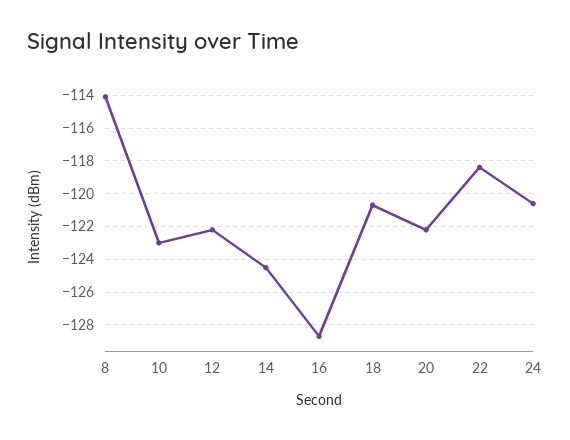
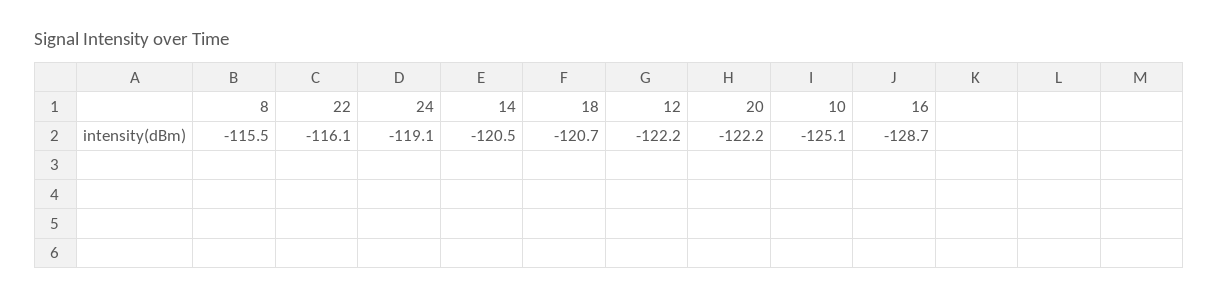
  {
-   "8": -114,
+   "8": -115.5,
-   "10": -123,
+   "10": -125.1,
    "12": -122.2,
-   "14": -124.5,
+   "14": -120.5,
    "16": -128.7,
    "18": -120.7,
    "20": -122.2,
-   "22": -118.5,
+   "22": -116.1,
-   "24": -120.5
+   "24": -119.1
  }

